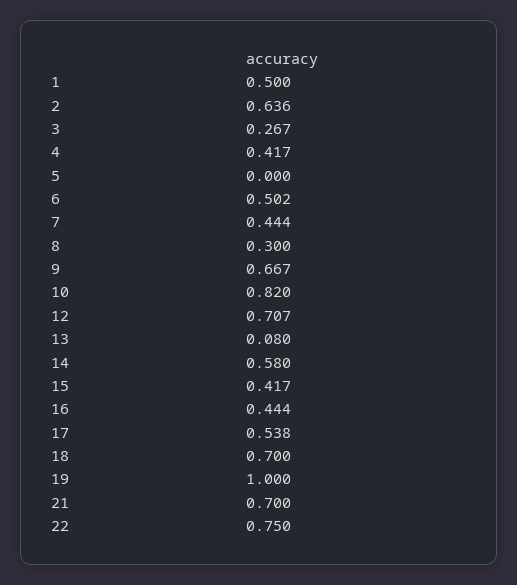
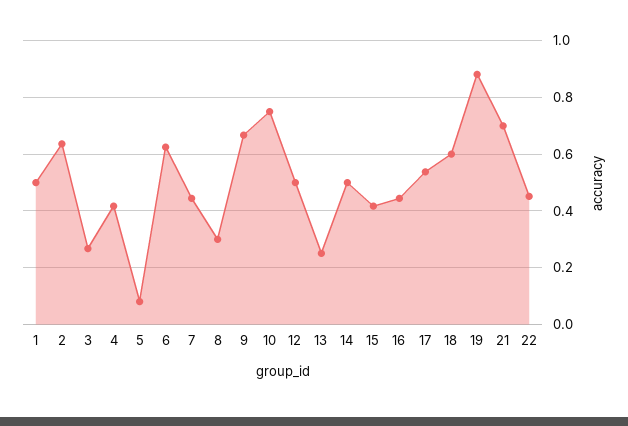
  {
    "1": 0.5,
    "2": 0.636,
    "3": 0.267,
    "4": 0.417,
-   "5": 0,
+   "5": 0.075,
-   "6": 0.502,
+   "6": 0.625,
    "7": 0.444,
    "8": 0.3,
    "9": 0.667,
-   "10": 0.82,
+   "10": 0.75,
-   "12": 0.707,
+   "12": 0.5,
-   "13": 0.08,
+   "13": 0.25,
-   "14": 0.58,
+   "14": 0.5,
    "15": 0.417,
    "16": 0.444,
    "17": 0.538,
-   "18": 0.7,
+   "18": 0.6,
-   "19": 1,
+   "19": 0.875,
    "21": 0.7,
-   "22": 0.75
+   "22": 0.45
  }

